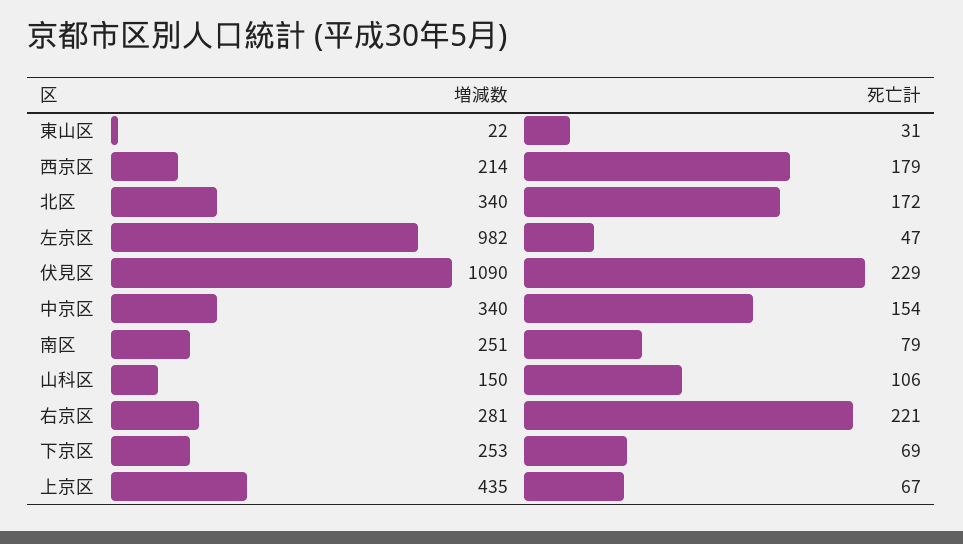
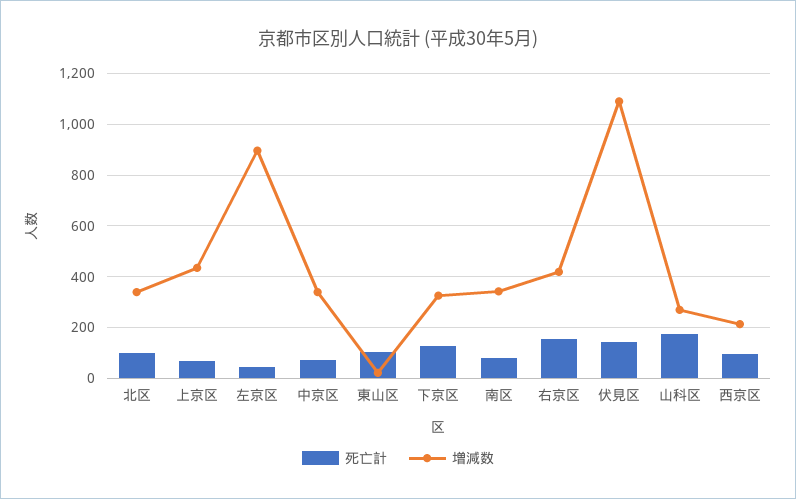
  {
    "増減数": {
      "東山区": 22,
      "西京区": 214,
      "北区": 340,
-     "左京区": 982,
+     "左京区": 900,
      "伏見区": 1090,
      "中京区": 340,
-     "南区": 251,
+     "南区": 350,
-     "山科区": 150,
+     "山科区": 275,
-     "右京区": 281,
+     "右京区": 425,
-     "下京区": 253,
+     "下京区": 325,
      "上京区": 435
    },
    "死亡計": {
-     "東山区": 31,
+     "東山区": 100,
-     "西京区": 179,
+     "西京区": 100,
-     "北区": 172,
+     "北区": 100,
      "左京区": 47,
-     "伏見区": 229,
+     "伏見区": 150,
-     "中京区": 154,
+     "中京区": 75,
      "南区": 79,
-     "山科区": 106,
+     "山科区": 175,
-     "右京区": 221,
+     "右京区": 150,
-     "下京区": 69,
+     "下京区": 125,
      "上京区": 67
    }
  }

